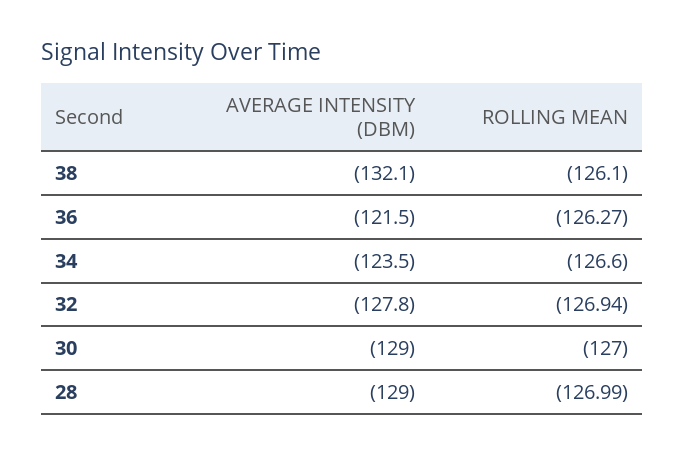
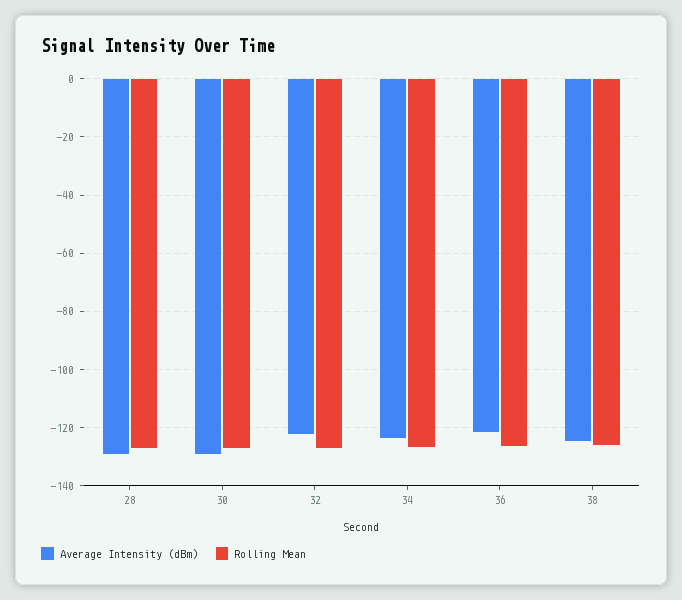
  {
    "AVERAGE INTENSITY (DBM)": {
-     "38": -132.1,
+     "38": -125,
      "36": -121.5,
      "34": -123.5,
-     "32": -127.8,
+     "32": -122.5,
      "30": -129,
      "28": -129
    },
    "ROLLING MEAN": {
      "38": -126.1,
      "36": -126.27,
      "34": -126.6,
      "32": -126.94,
      "30": -127,
      "28": -126.99
    }
  }

